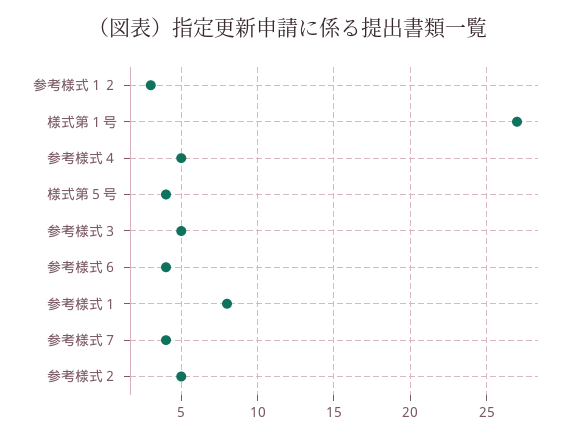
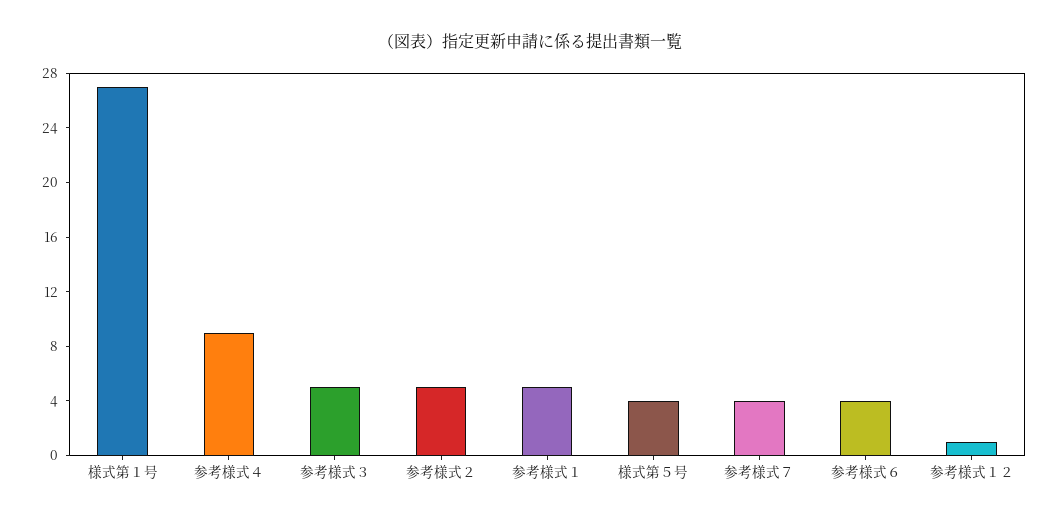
  {
-   "参考様式１２": 3,
+   "参考様式１２": 1,
    "様式第１号": 27,
-   "参考様式４": 5,
+   "参考様式４": 9,
    "様式第５号": 4,
    "参考様式３": 5,
    "参考様式６": 4,
-   "参考様式１": 8,
+   "参考様式１": 5,
    "参考様式７": 4,
    "参考様式２": 5
  }

